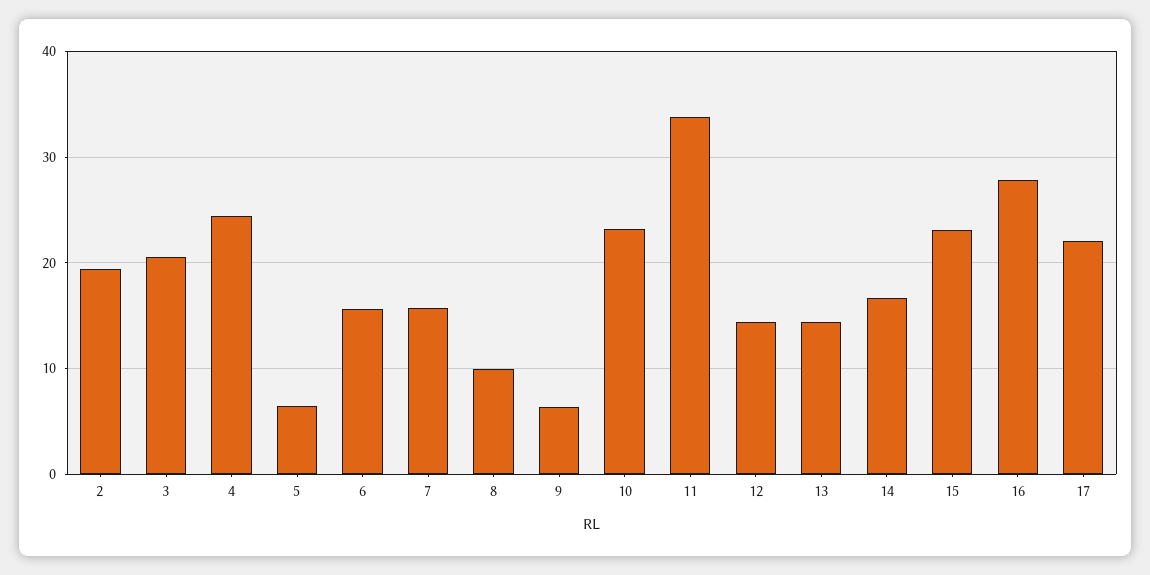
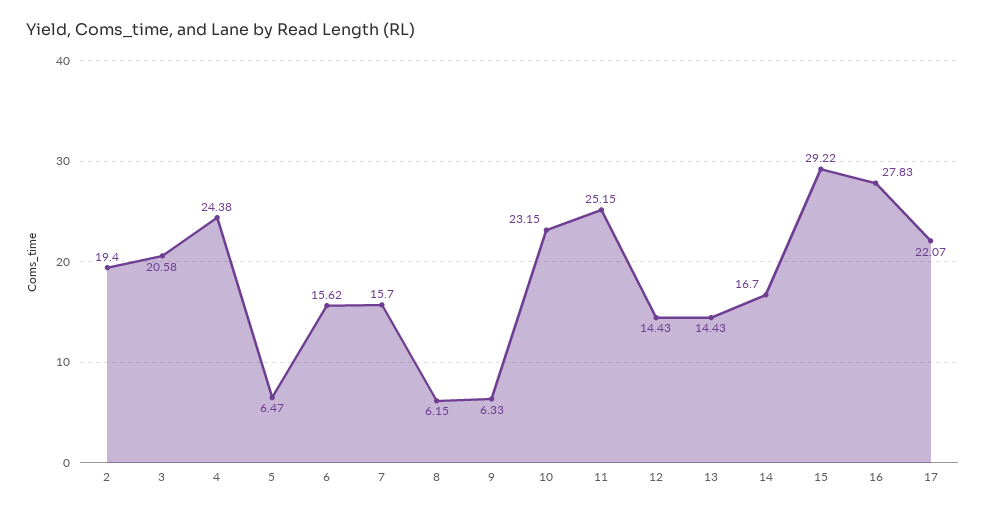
  {
    "2": 19.4,
    "3": 20.58,
    "4": 24.38,
    "5": 6.47,
    "6": 15.62,
    "7": 15.7,
-   "8": 10,
+   "8": 6.15,
    "9": 6.33,
    "10": 23.15,
-   "11": 34,
+   "11": 25.15,
    "12": 14.43,
    "13": 14.43,
    "14": 16.7,
-   "15": 23,
+   "15": 29.22,
    "16": 27.83,
    "17": 22.07
  }

